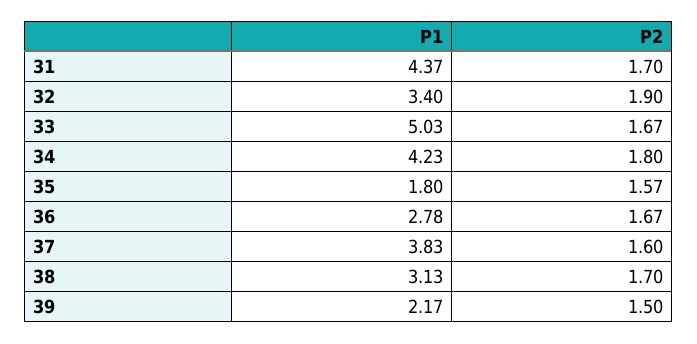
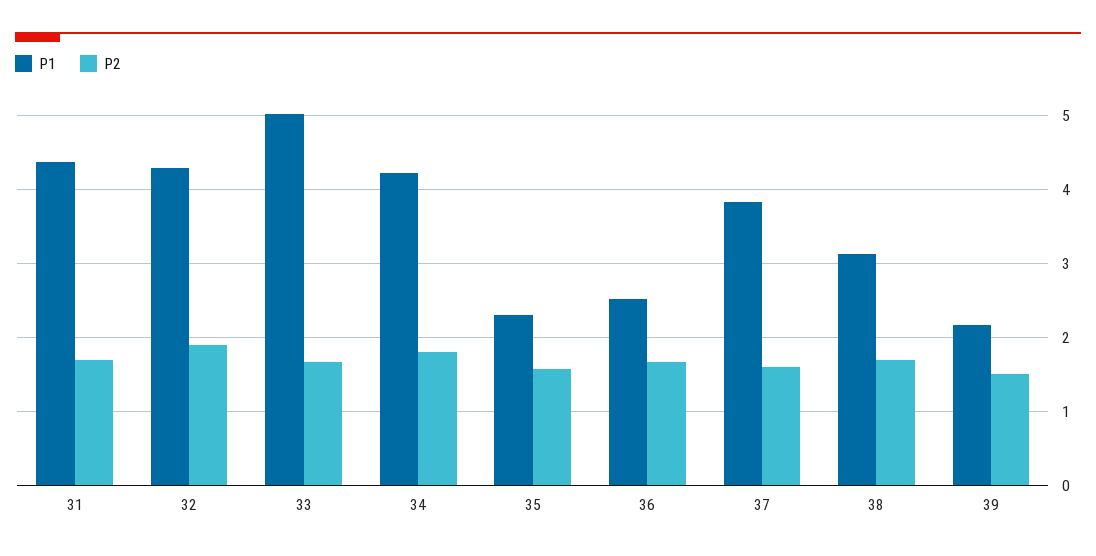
  {
    "P1": {
      "31": 4.37,
-     "32": 3.4,
+     "32": 4.3,
      "33": 5.03,
      "34": 4.23,
-     "35": 1.8,
+     "35": 2.3,
-     "36": 2.78,
+     "36": 2.5,
      "37": 3.83,
      "38": 3.13,
      "39": 2.17
    },
    "P2": {
      "31": 1.7,
      "32": 1.9,
      "33": 1.67,
      "34": 1.8,
      "35": 1.57,
      "36": 1.67,
      "37": 1.6,
      "38": 1.7,
      "39": 1.5
    }
  }

